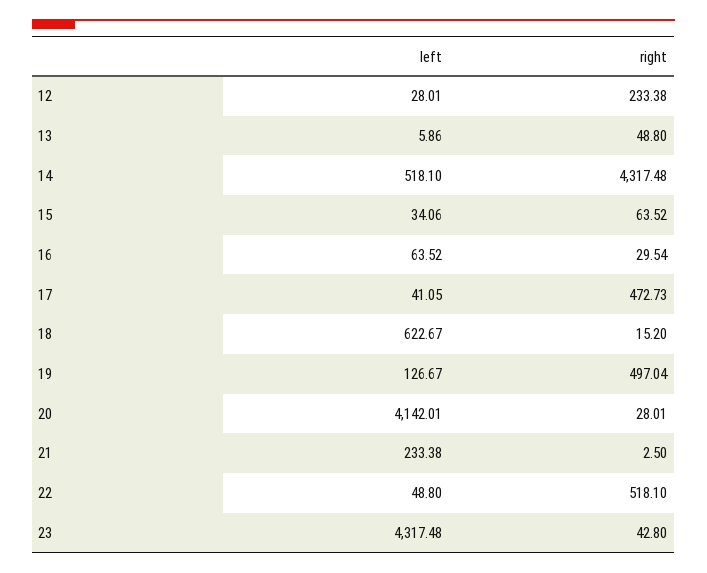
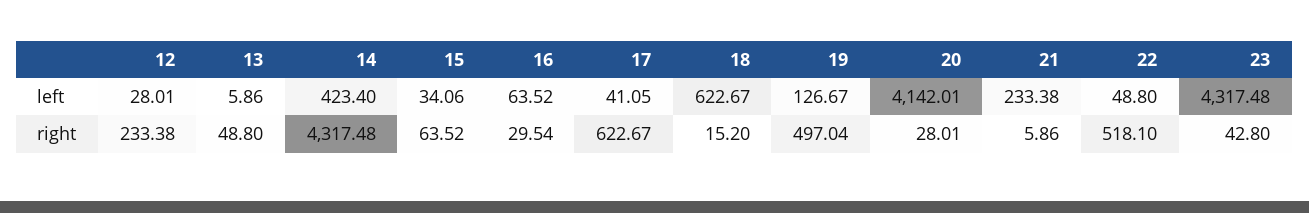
  {
    "left": {
      "12": 28.01,
      "13": 5.86,
-     "14": 518.1,
+     "14": 423.4,
      "15": 34.06,
      "16": 63.52,
      "17": 41.05,
      "18": 622.67,
      "19": 126.67,
      "20": 4142.01,
      "21": 233.38,
      "22": 48.8,
      "23": 4317.48
    },
    "right": {
      "12": 233.38,
      "13": 48.8,
      "14": 4317.48,
      "15": 63.52,
      "16": 29.54,
-     "17": 472.73,
+     "17": 622.67,
      "18": 15.2,
      "19": 497.04,
      "20": 28.01,
-     "21": 2.5,
+     "21": 5.86,
      "22": 518.1,
      "23": 42.8
    }
  }

